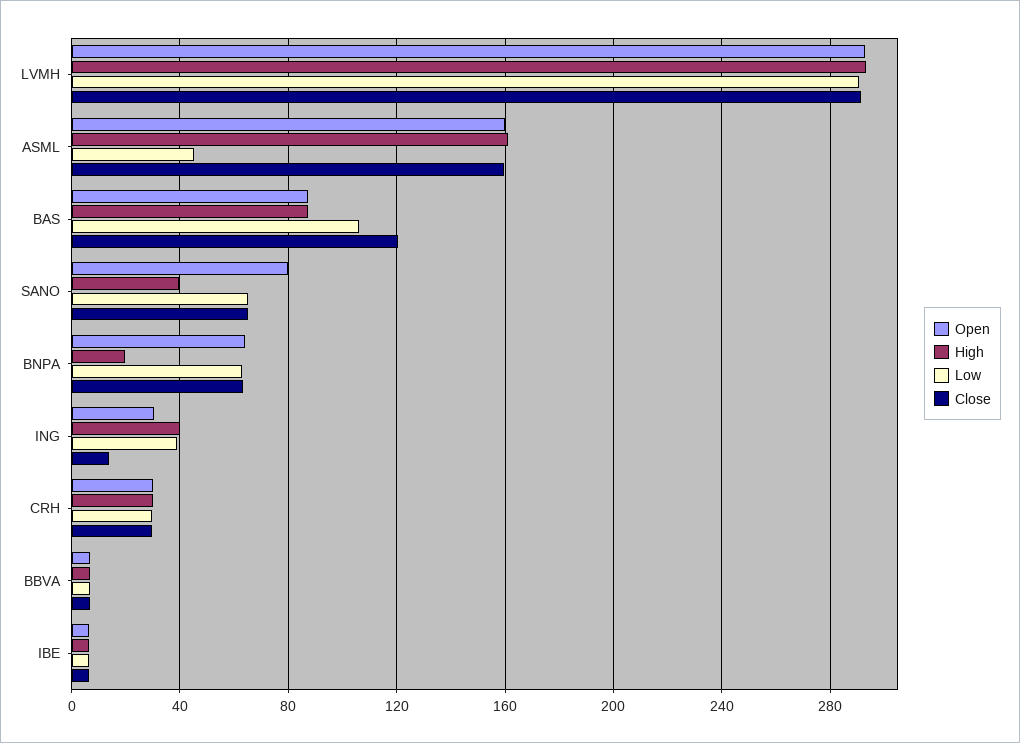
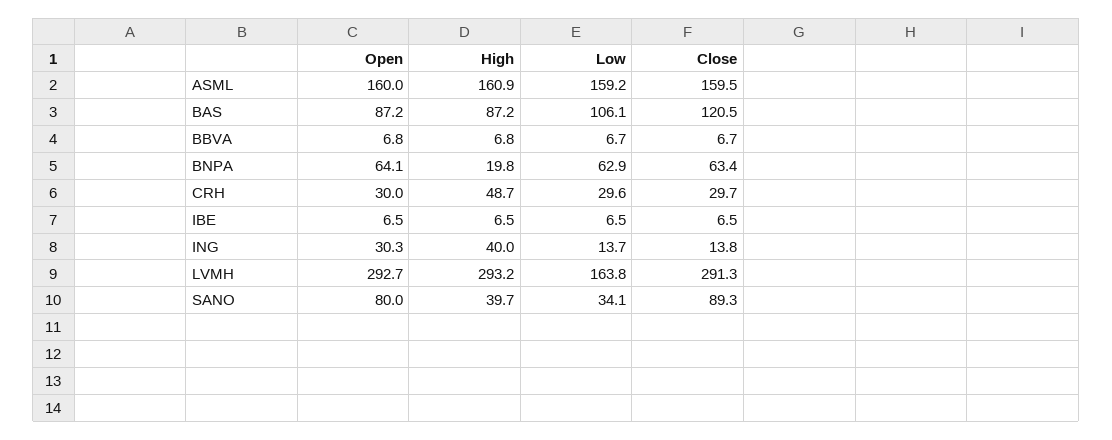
  {
    "Open": {
      "LVMH": 292.7,
      "ASML": 160,
      "BAS": 87.2,
      "SANO": 80,
      "BNPA": 64.1,
      "ING": 30.3,
      "CRH": 30,
      "BBVA": 6.8,
      "IBE": 6.5
    },
    "High": {
      "LVMH": 293.2,
      "ASML": 160.9,
      "BAS": 87.2,
      "SANO": 39.7,
      "BNPA": 19.8,
      "ING": 40,
-     "CRH": 30,
+     "CRH": 48.7,
      "BBVA": 6.8,
      "IBE": 6.5
    },
    "Low": {
-     "LVMH": 290,
+     "LVMH": 163.8,
-     "ASML": 45,
+     "ASML": 159.2,
      "BAS": 106.1,
-     "SANO": 65,
+     "SANO": 34.1,
      "BNPA": 62.9,
-     "ING": 40,
+     "ING": 13.7,
      "CRH": 29.6,
      "BBVA": 6.7,
      "IBE": 6.5
    },
    "Close": {
      "LVMH": 291.3,
      "ASML": 159.5,
      "BAS": 120.5,
-     "SANO": 65,
+     "SANO": 89.3,
      "BNPA": 63.4,
      "ING": 13.8,
      "CRH": 29.7,
      "BBVA": 6.7,
      "IBE": 6.5
    }
  }

